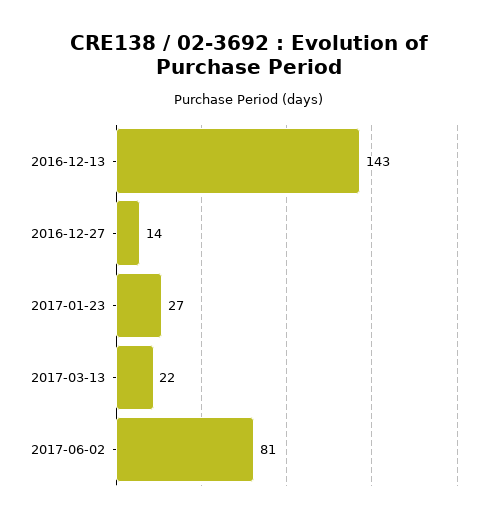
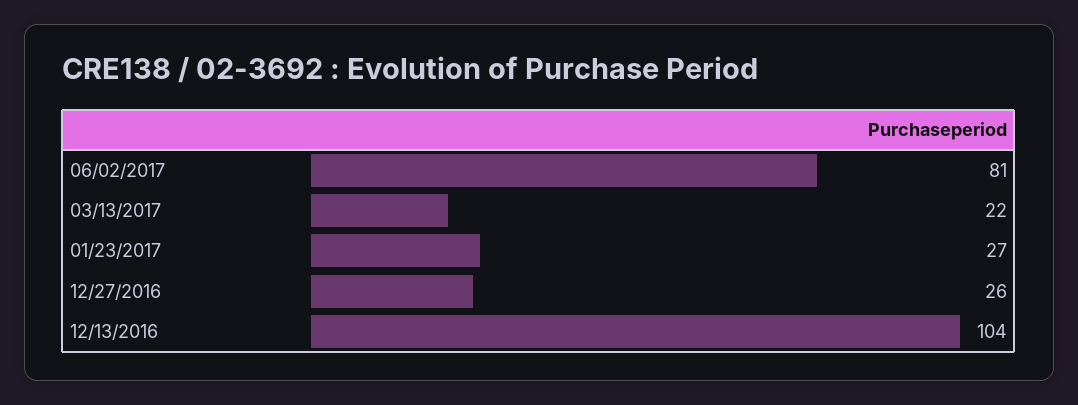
  {
-   "2016-12-13": 143,
+   "2016-12-13": 104,
-   "2016-12-27": 14,
+   "2016-12-27": 26,
    "2017-01-23": 27,
    "2017-03-13": 22,
    "2017-06-02": 81
  }

